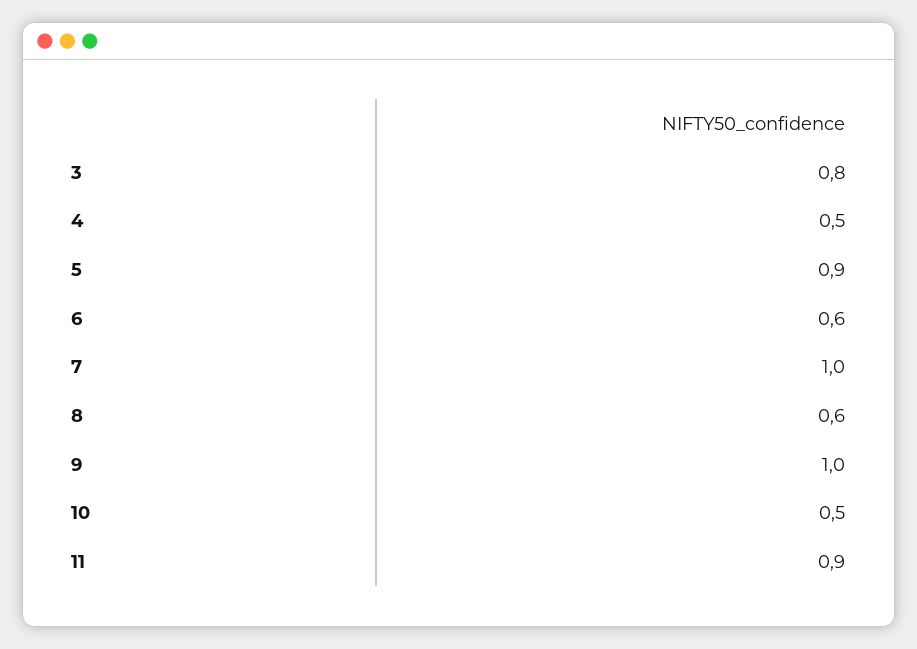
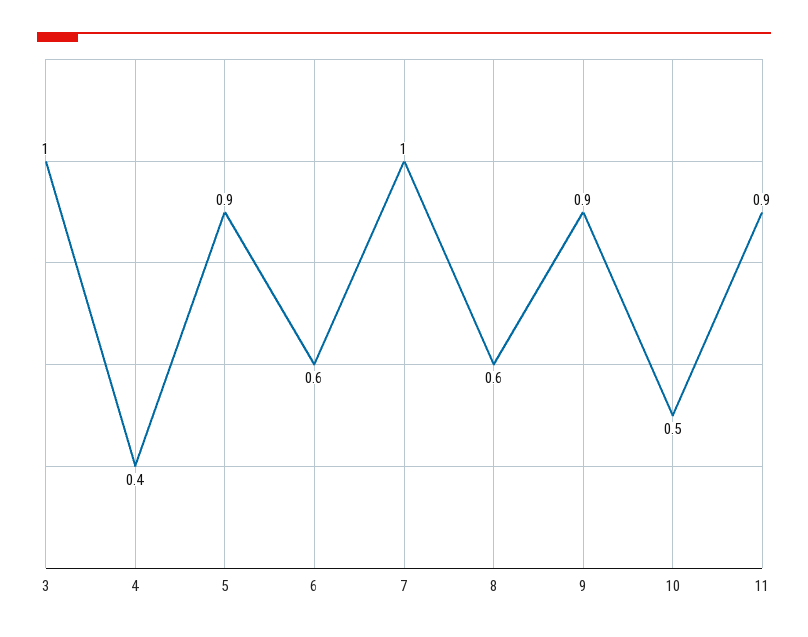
  {
-   "3": 0.8,
+   "3": 1,
-   "4": 0.5,
+   "4": 0.4,
    "5": 0.9,
    "6": 0.6,
    "7": 1,
    "8": 0.6,
-   "9": 1,
+   "9": 0.9,
    "10": 0.5,
    "11": 0.9
  }

